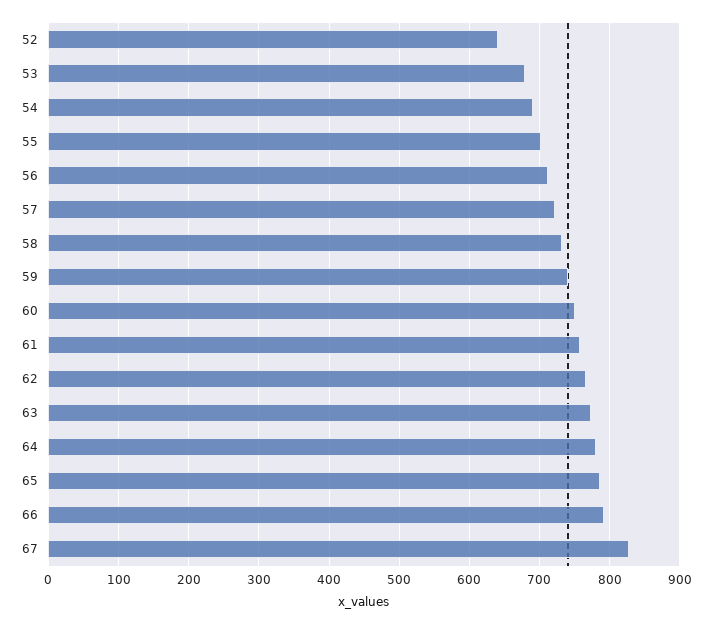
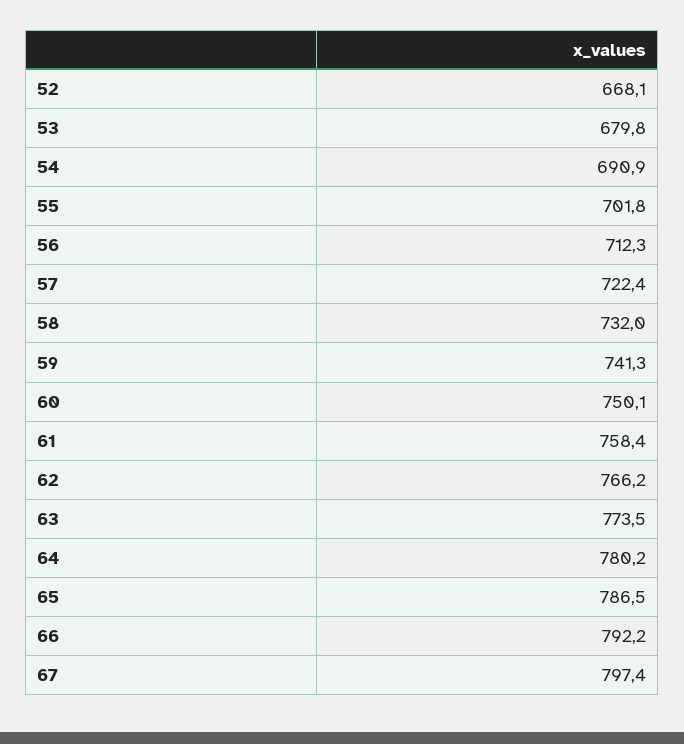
  {
-   "52": 640,
+   "52": 668.1,
    "53": 679.8,
    "54": 690.9,
    "55": 701.8,
    "56": 712.3,
    "57": 722.4,
    "58": 732,
    "59": 741.3,
    "60": 750.1,
    "61": 758.4,
    "62": 766.2,
    "63": 773.5,
    "64": 780.2,
    "65": 786.5,
    "66": 792.2,
-   "67": 830
+   "67": 797.4
  }

